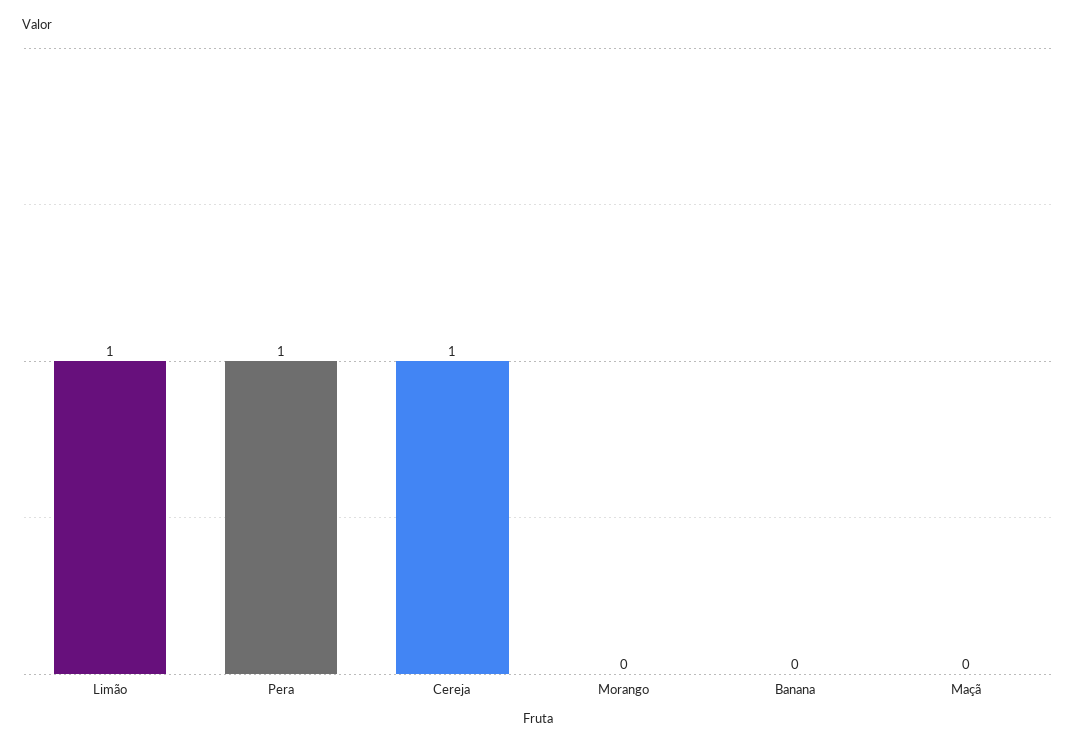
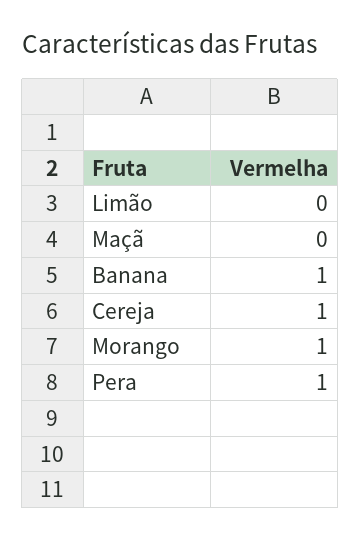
  {
-   "Limão": 1,
+   "Limão": 0,
    "Pera": 1,
    "Cereja": 1,
-   "Morango": 0,
+   "Morango": 1,
-   "Banana": 0,
+   "Banana": 1,
    "Maçã": 0
  }

